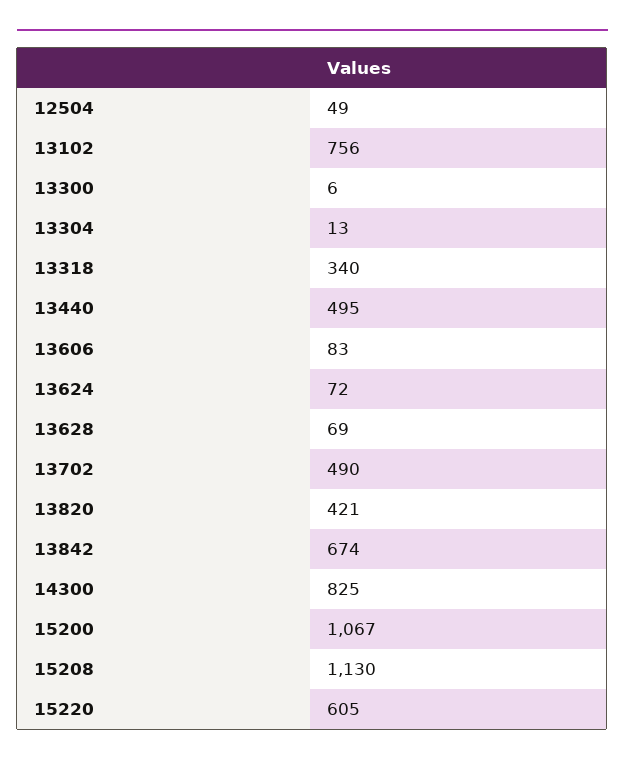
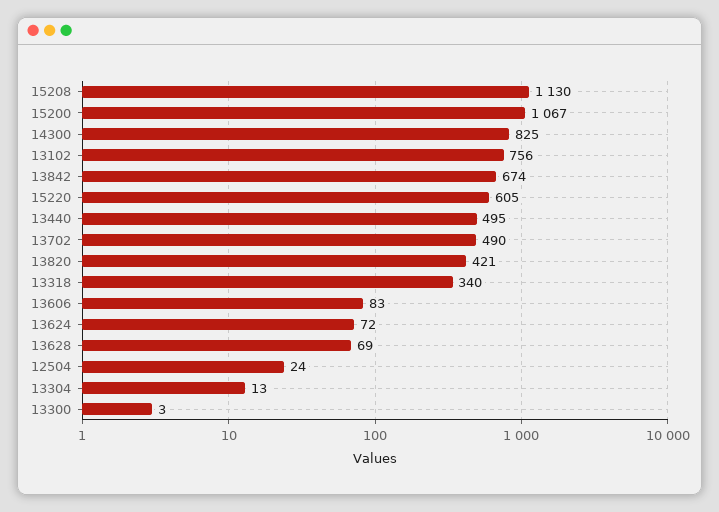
  {
-   "12504": 49,
+   "12504": 24,
    "13102": 756,
-   "13300": 6,
+   "13300": 3,
    "13304": 13,
    "13318": 340,
    "13440": 495,
    "13606": 83,
    "13624": 72,
    "13628": 69,
    "13702": 490,
    "13820": 421,
    "13842": 674,
    "14300": 825,
    "15200": 1067,
    "15208": 1130,
    "15220": 605
  }

